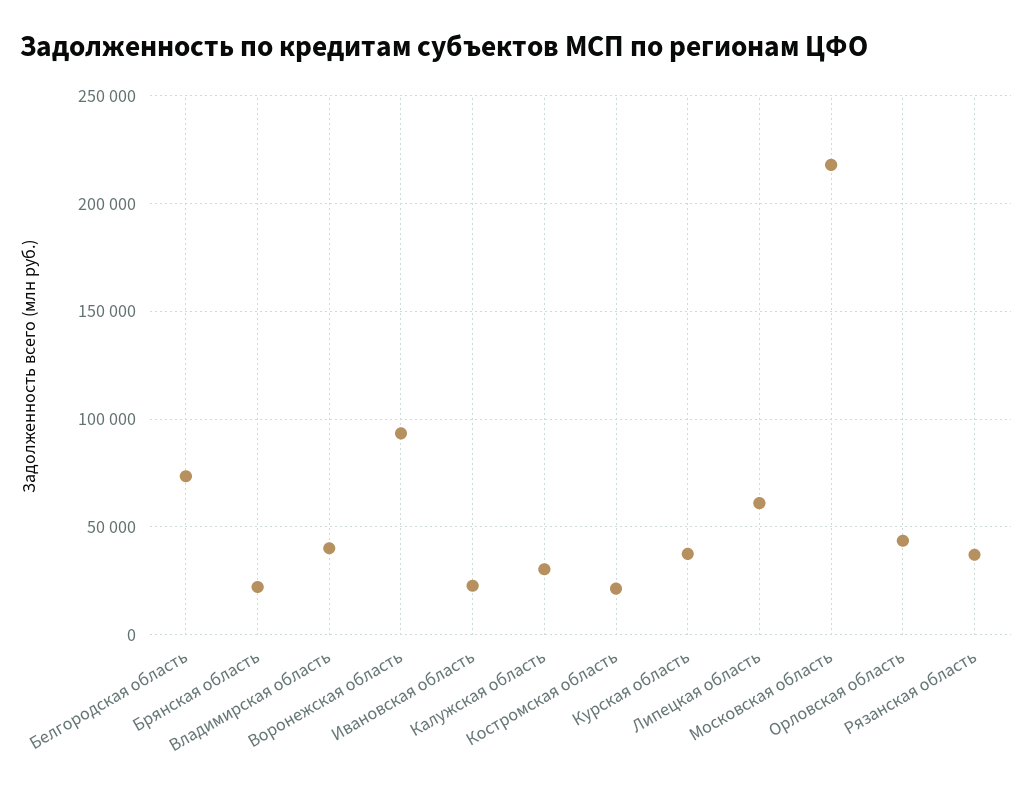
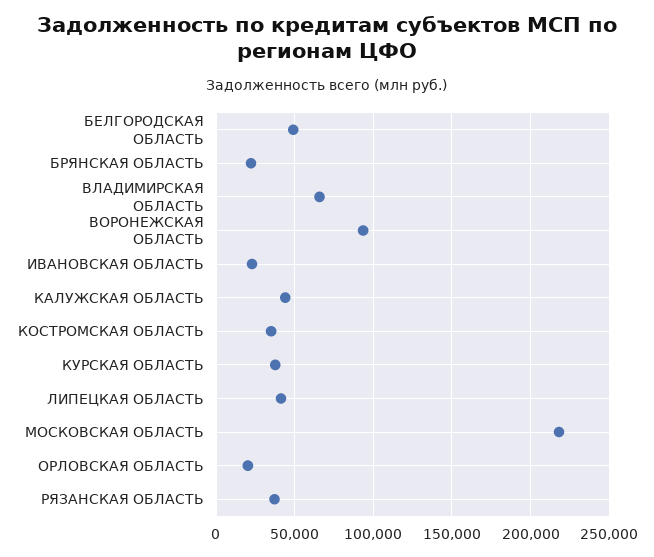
  {
-   "Белгородская область": 75000,
+   "Белгородская область": 50000,
    "Брянская область": 20000,
-   "Владимирская область": 40000,
+   "Владимирская область": 65000,
    "Воронежская область": 95000,
    "Ивановская область": 25000,
-   "Калужская область": 30000,
+   "Калужская область": 45000,
-   "Костромская область": 20000,
+   "Костромская область": 35000,
    "Курская область": 40000,
-   "Липецкая область": 60000,
+   "Липецкая область": 40000,
    "Московская область": 220000,
-   "Орловская область": 45000,
+   "Орловская область": 20000,
    "Рязанская область": 35000
  }

